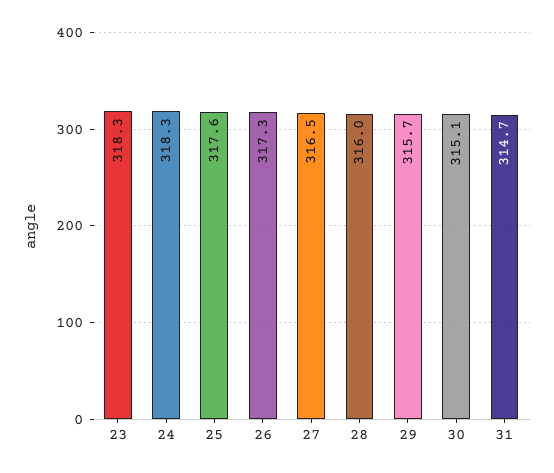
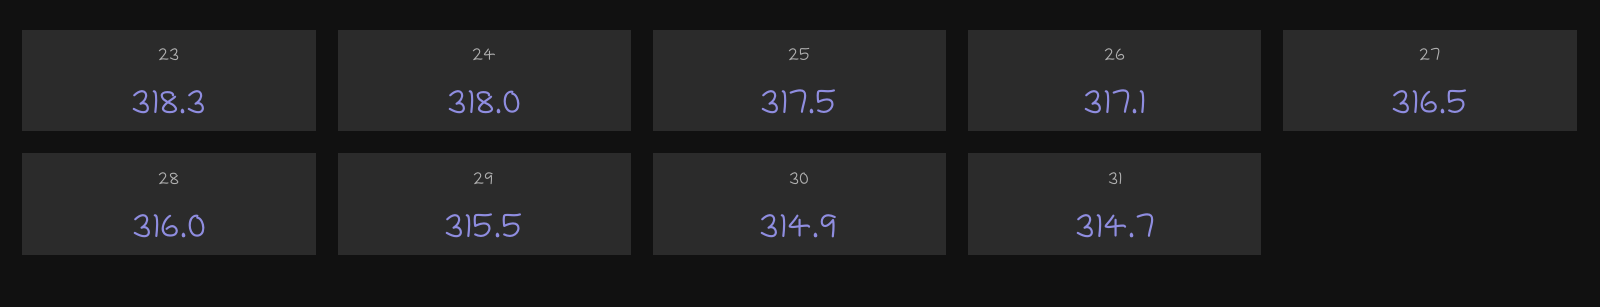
  {
    "23": 318.3,
-   "24": 318.3,
+   "24": 318,
-   "25": 317.6,
+   "25": 317.5,
-   "26": 317.3,
+   "26": 317.1,
    "27": 316.5,
    "28": 316,
-   "29": 315.7,
+   "29": 315.5,
-   "30": 315.1,
+   "30": 314.9,
    "31": 314.7
  }

